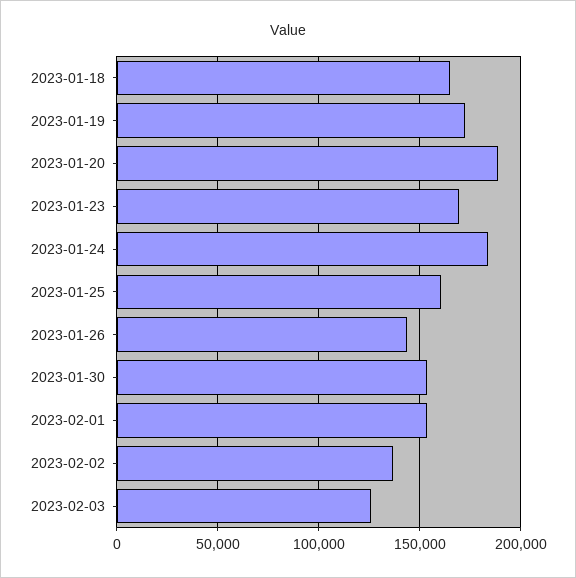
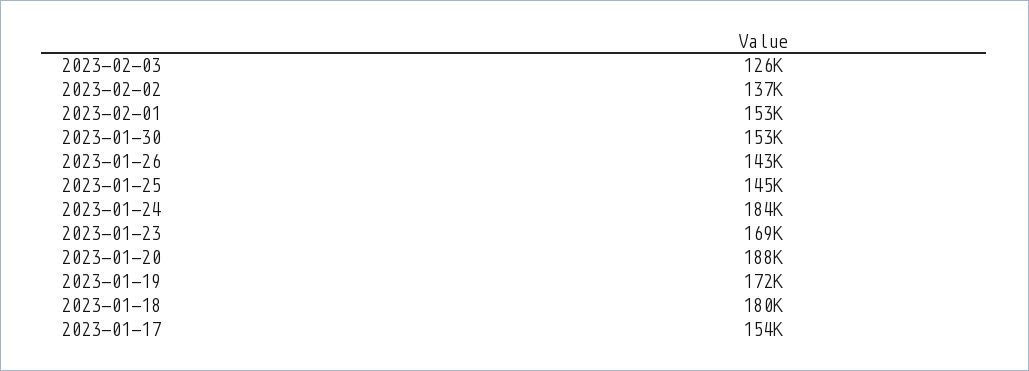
  {
-   "2023-01-18": 165000,
+   "2023-01-18": 180000,
    "2023-01-19": 172000,
    "2023-01-20": 188000,
    "2023-01-23": 169000,
    "2023-01-24": 184000,
-   "2023-01-25": 160000,
+   "2023-01-25": 145000,
    "2023-01-26": 143000,
    "2023-01-30": 153000,
    "2023-02-01": 153000,
    "2023-02-02": 137000,
-   "2023-02-03": 126000
+   "2023-02-03": 126000,
+   "2023-01-17": 154000
  }

